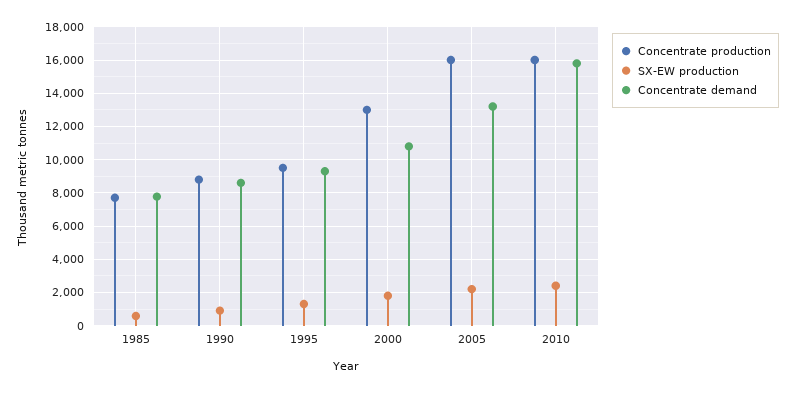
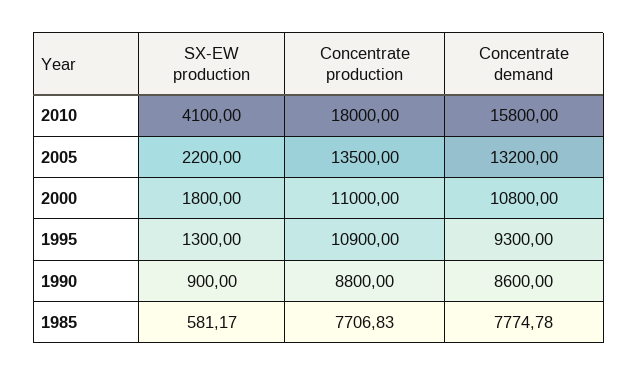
  {
    "Concentrate production": {
      "1985": 7706.83,
      "1990": 8800,
-     "1995": 9500,
+     "1995": 10900,
-     "2000": 13000,
+     "2000": 11000,
-     "2005": 16000,
+     "2005": 13500,
-     "2010": 16000
+     "2010": 18000
    },
    "SX-EW production": {
      "1985": 581.17,
      "1990": 900,
      "1995": 1300,
      "2000": 1800,
      "2005": 2200,
-     "2010": 2500
+     "2010": 4100
    },
    "Concentrate demand": {
      "1985": 7774.78,
      "1990": 8600,
      "1995": 9300,
      "2000": 10800,
      "2005": 13200,
      "2010": 15800
    }
  }

